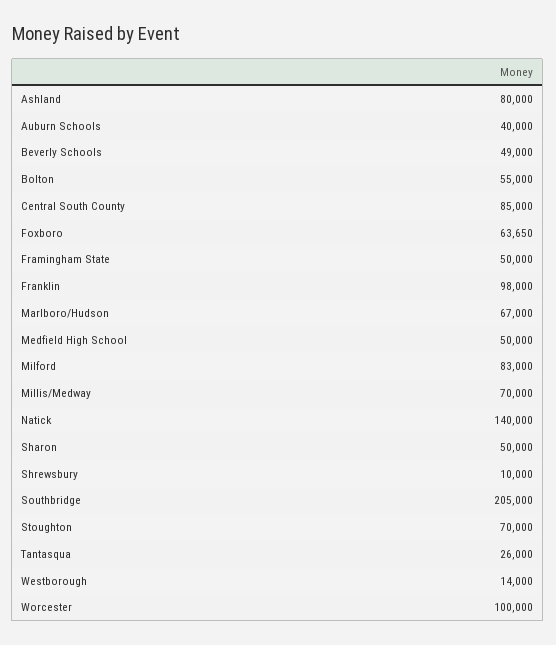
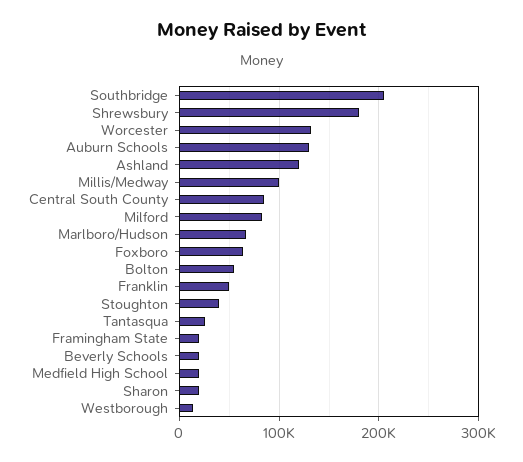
  {
-   "Ashland": 80000,
+   "Ashland": 120000,
-   "Auburn Schools": 40000,
+   "Auburn Schools": 130000,
-   "Beverly Schools": 49000,
+   "Beverly Schools": 20000,
    "Bolton": 55000,
    "Central South County": 85000,
    "Foxboro": 63650,
-   "Framingham State": 50000,
+   "Framingham State": 20000,
-   "Franklin": 98000,
+   "Franklin": 50000,
    "Marlboro/Hudson": 67000,
-   "Medfield High School": 50000,
+   "Medfield High School": 20000,
    "Milford": 83000,
-   "Millis/Medway": 70000,
+   "Millis/Medway": 100000,
-   "Natick": 140000,
-   "Sharon": 50000,
+   "Sharon": 20000,
-   "Shrewsbury": 10000,
+   "Shrewsbury": 180000,
    "Southbridge": 205000,
-   "Stoughton": 70000,
+   "Stoughton": 40000,
    "Tantasqua": 26000,
    "Westborough": 14000,
-   "Worcester": 100000
+   "Worcester": 130000
  }

